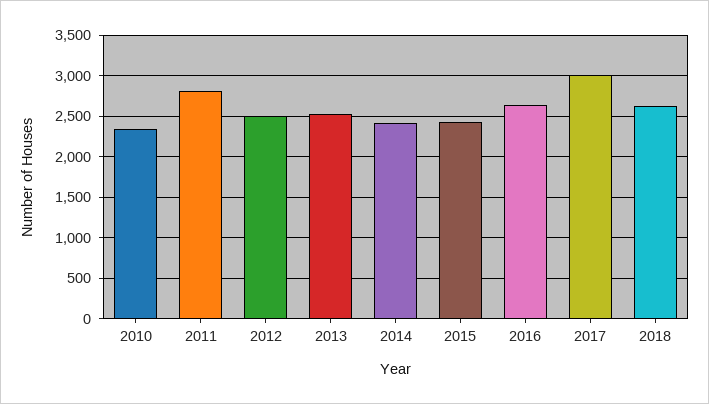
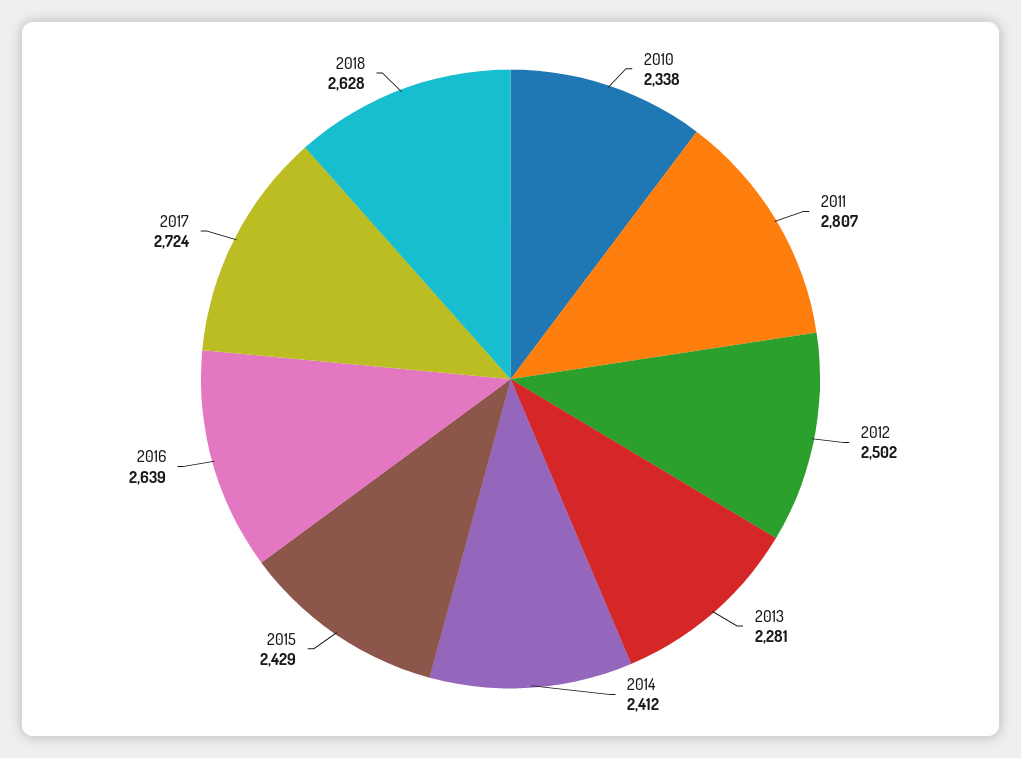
  {
    "2010": 2338,
    "2011": 2807,
    "2012": 2502,
-   "2013": 2500,
+   "2013": 2281,
    "2014": 2412,
    "2015": 2429,
    "2016": 2639,
-   "2017": 3000,
+   "2017": 2724,
    "2018": 2628
  }

